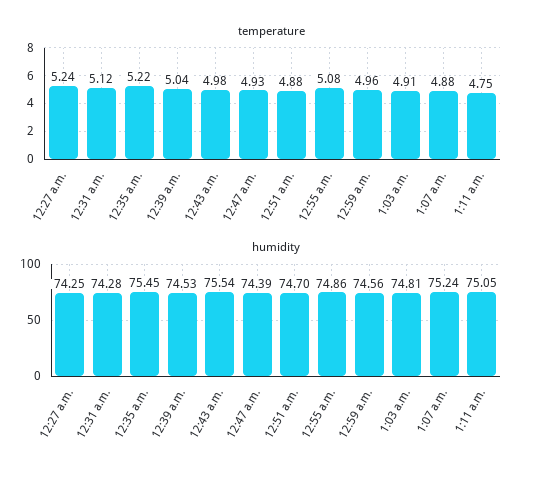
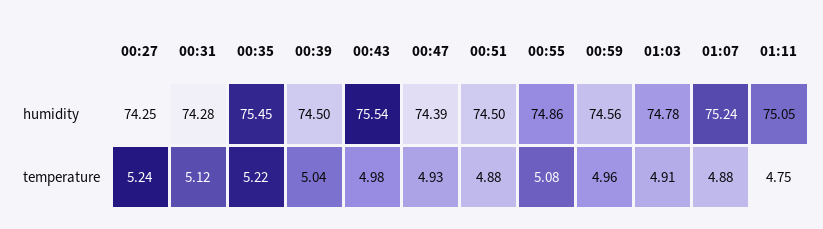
  {
    "temperature": {
      "12:27 a.m.": 5.24,
      "12:31 a.m.": 5.12,
      "12:35 a.m.": 5.22,
      "12:39 a.m.": 5.04,
      "12:43 a.m.": 4.98,
      "12:47 a.m.": 4.93,
      "12:51 a.m.": 4.88,
      "12:55 a.m.": 5.08,
      "12:59 a.m.": 4.96,
      "1:03 a.m.": 4.91,
      "1:07 a.m.": 4.88,
      "1:11 a.m.": 4.75
    },
    "humidity": {
      "12:27 a.m.": 74.25,
      "12:31 a.m.": 74.28,
      "12:35 a.m.": 75.45,
-     "12:39 a.m.": 74.53,
+     "12:39 a.m.": 74.5,
      "12:43 a.m.": 75.54,
      "12:47 a.m.": 74.39,
-     "12:51 a.m.": 74.7,
+     "12:51 a.m.": 74.5,
      "12:55 a.m.": 74.86,
      "12:59 a.m.": 74.56,
-     "1:03 a.m.": 74.81,
+     "1:03 a.m.": 74.78,
      "1:07 a.m.": 75.24,
      "1:11 a.m.": 75.05
    }
  }

